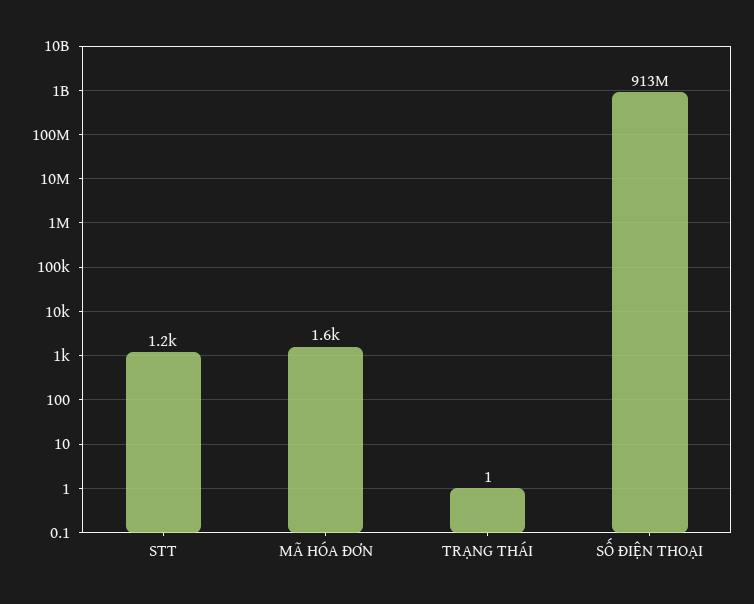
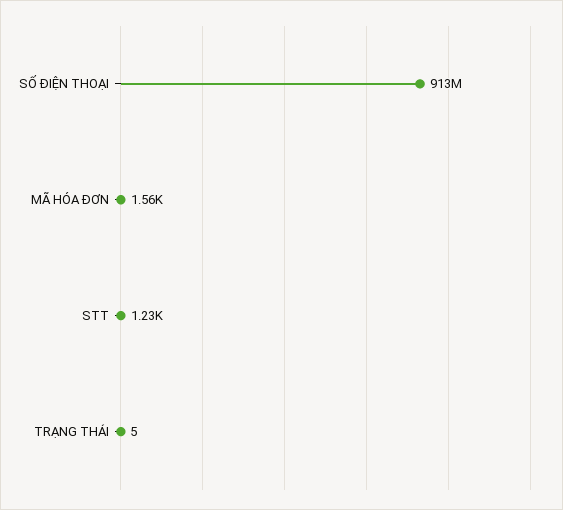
  {
    "STT": 1230,
    "MÃ HÓA ĐƠN": 1560,
-   "TRẠNG THÁI": 1,
+   "TRẠNG THÁI": 5,
    "SỐ ĐIỆN THOẠI": 913000000
  }

